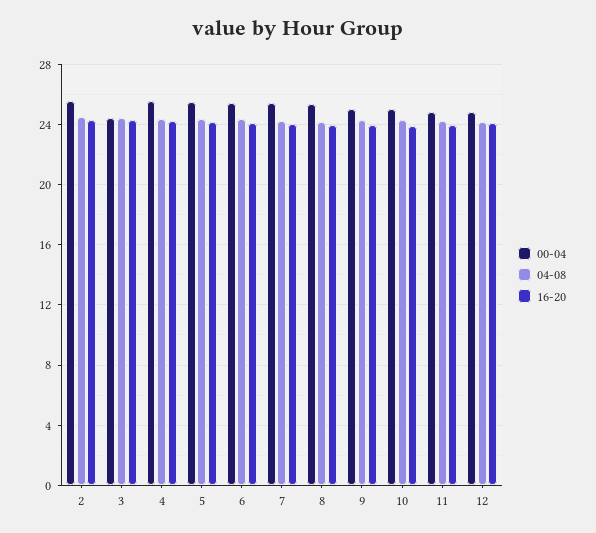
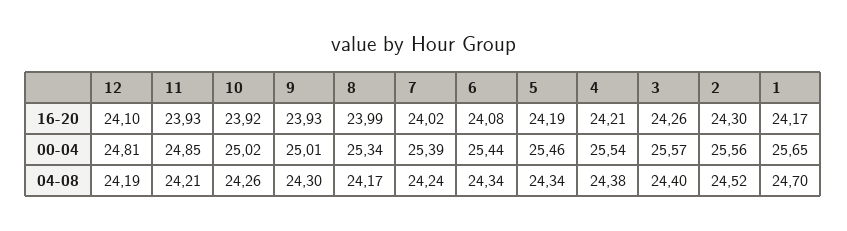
  {
    "00-04": {
      "2": 25.56,
-     "3": 24.5,
+     "3": 25.57,
      "4": 25.54,
      "5": 25.46,
      "6": 25.44,
      "7": 25.39,
      "8": 25.34,
      "9": 25.01,
      "10": 25.02,
      "11": 24.85,
-     "12": 24.81
+     "12": 24.81,
+     "1": 25.65
    },
    "04-08": {
      "2": 24.52,
      "3": 24.4,
      "4": 24.38,
      "5": 24.34,
      "6": 24.34,
      "7": 24.24,
      "8": 24.17,
      "9": 24.3,
      "10": 24.26,
      "11": 24.21,
-     "12": 24.19
+     "12": 24.19,
+     "1": 24.7
    },
    "16-20": {
      "2": 24.3,
      "3": 24.26,
      "4": 24.21,
      "5": 24.19,
      "6": 24.08,
      "7": 24.02,
      "8": 23.99,
      "9": 23.93,
      "10": 23.92,
      "11": 23.93,
-     "12": 24.1
+     "12": 24.1,
+     "1": 24.17
    }
  }

